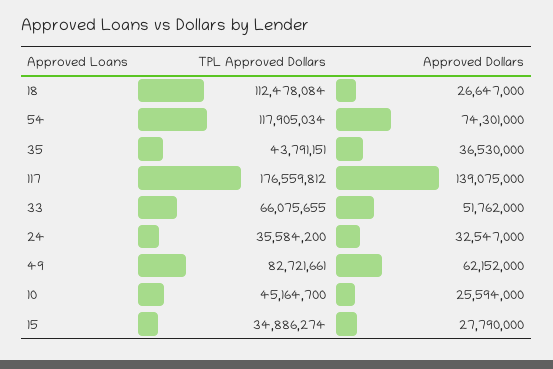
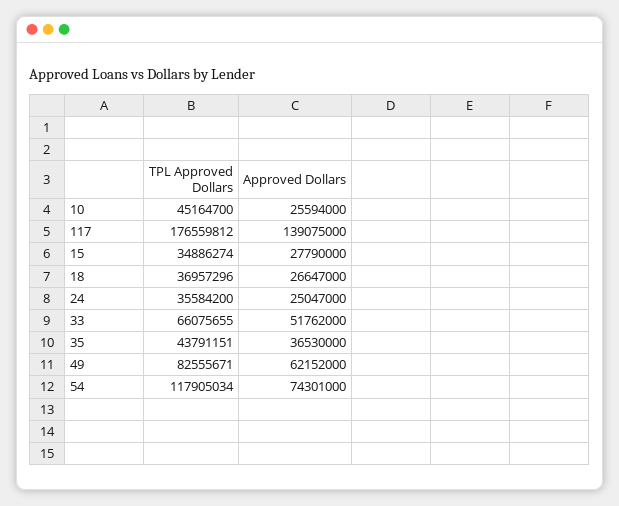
  {
    "TPL Approved Dollars": {
-     "18": 112478084,
+     "18": 36957296,
      "54": 117905034,
      "35": 43791151,
      "117": 176559812,
      "33": 66075655,
      "24": 35584200,
-     "49": 82721661,
+     "49": 82555671,
      "10": 45164700,
      "15": 34886274
    },
    "Approved Dollars": {
      "18": 26647000,
      "54": 74301000,
      "35": 36530000,
      "117": 139075000,
      "33": 51762000,
-     "24": 32547000,
+     "24": 25047000,
      "49": 62152000,
      "10": 25594000,
      "15": 27790000
    }
  }

